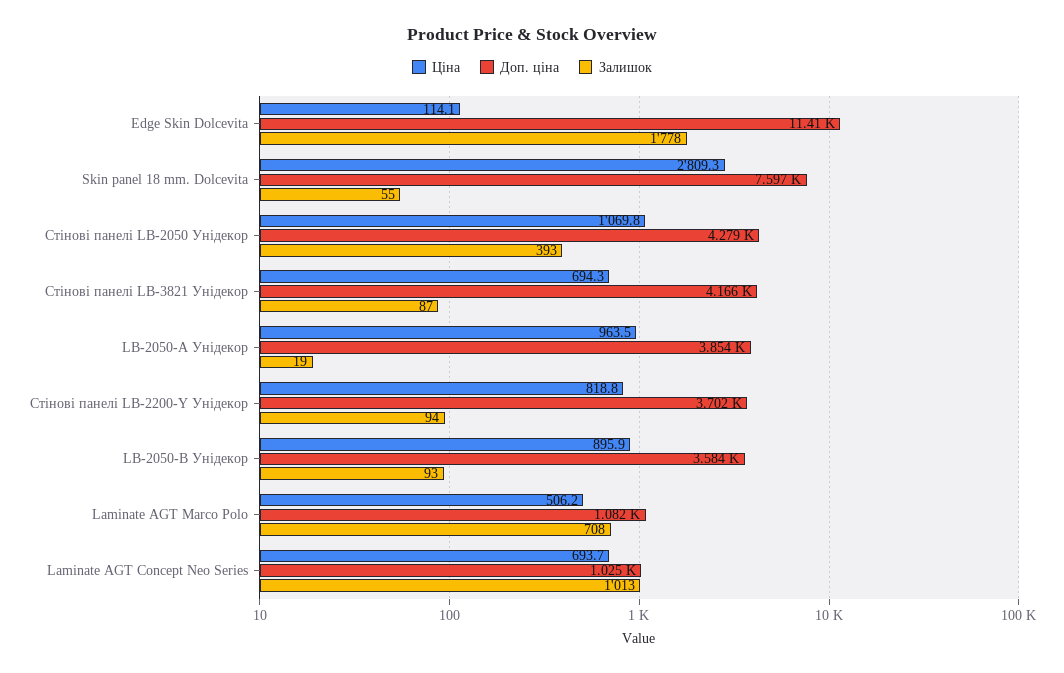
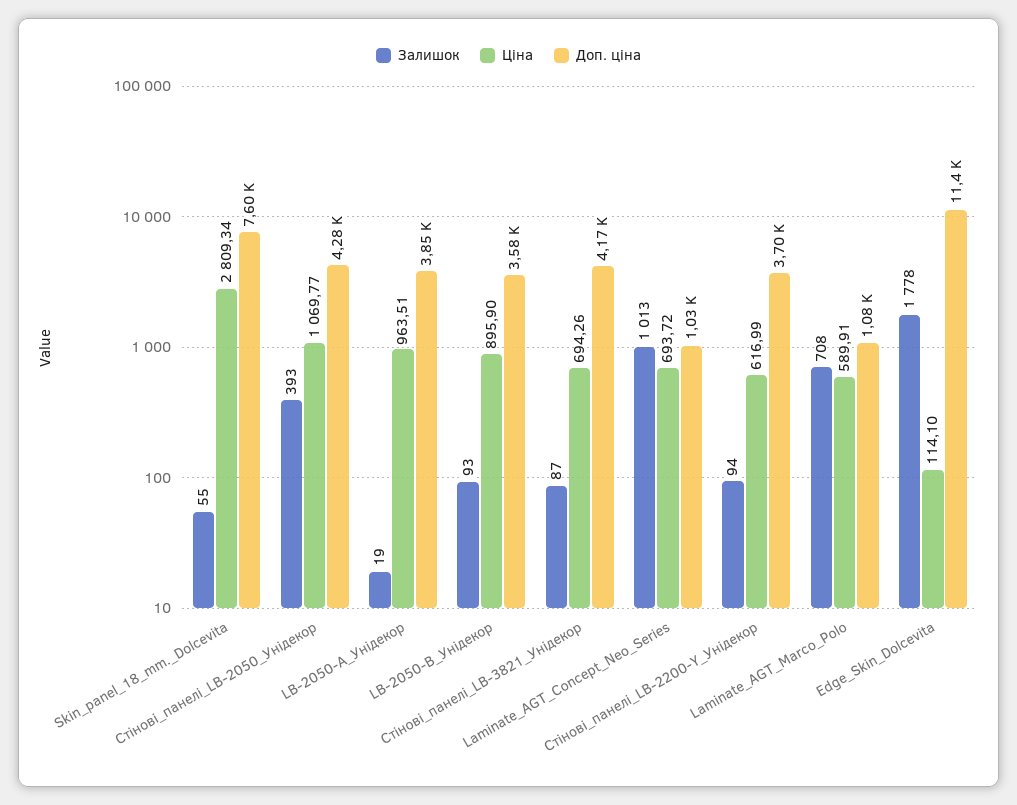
  {
    "Ціна": {
      "Edge Skin Dolcevita": 114.1,
      "Skin panel 18 mm. Dolcevita": 2809.34,
      "Стінові панелі LB-2050 Унідекор": 1069.77,
      "Стінові панелі LB-3821 Унідекор": 694.26,
      "LB-2050-А Унідекор": 963.51,
-     "Стінові панелі LB-2200-Y Унідекор": 818.8,
+     "Стінові панелі LB-2200-Y Унідекор": 616.99,
      "LB-2050-В Унідекор": 895.9,
-     "Laminate AGT Marco Polo": 506.2,
+     "Laminate AGT Marco Polo": 589.91,
      "Laminate AGT Concept Neo Series": 693.72
    },
    "Доп. ціна": {
      "Edge Skin Dolcevita": 11410,
      "Skin panel 18 mm. Dolcevita": 7597,
      "Стінові панелі LB-2050 Унідекор": 4279,
      "Стінові панелі LB-3821 Унідекор": 4166,
      "LB-2050-А Унідекор": 3854,
      "Стінові панелі LB-2200-Y Унідекор": 3702,
      "LB-2050-В Унідекор": 3584,
      "Laminate AGT Marco Polo": 1082,
      "Laminate AGT Concept Neo Series": 1025
    },
    "Залишок": {
      "Edge Skin Dolcevita": 1778,
      "Skin panel 18 mm. Dolcevita": 55,
      "Стінові панелі LB-2050 Унідекор": 393,
      "Стінові панелі LB-3821 Унідекор": 87,
      "LB-2050-А Унідекор": 19,
      "Стінові панелі LB-2200-Y Унідекор": 94,
      "LB-2050-В Унідекор": 93,
      "Laminate AGT Marco Polo": 708,
      "Laminate AGT Concept Neo Series": 1013
    }
  }

